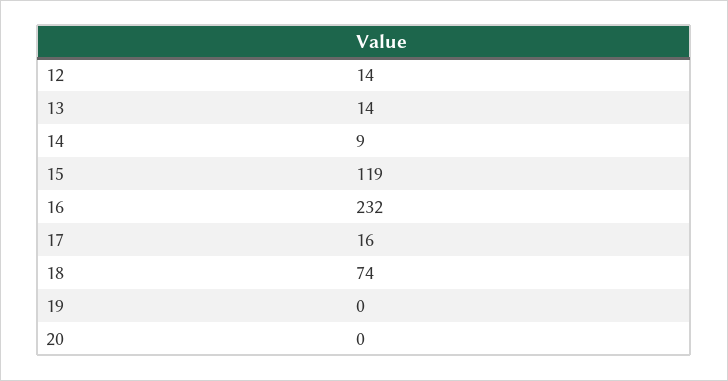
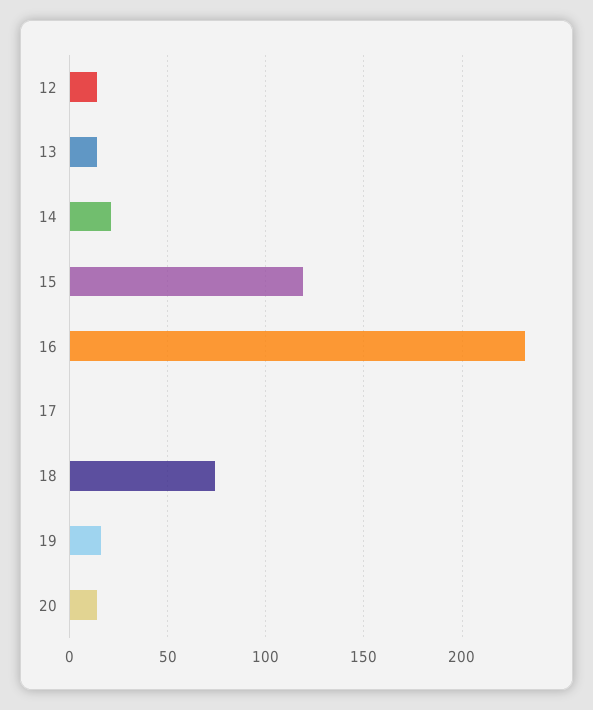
  {
    "12": 14,
    "13": 14,
-   "14": 9,
+   "14": 20,
    "15": 119,
    "16": 232,
-   "17": 16,
+   "17": 0,
    "18": 74,
-   "19": 0,
+   "19": 15,
-   "20": 0
+   "20": 15
  }

